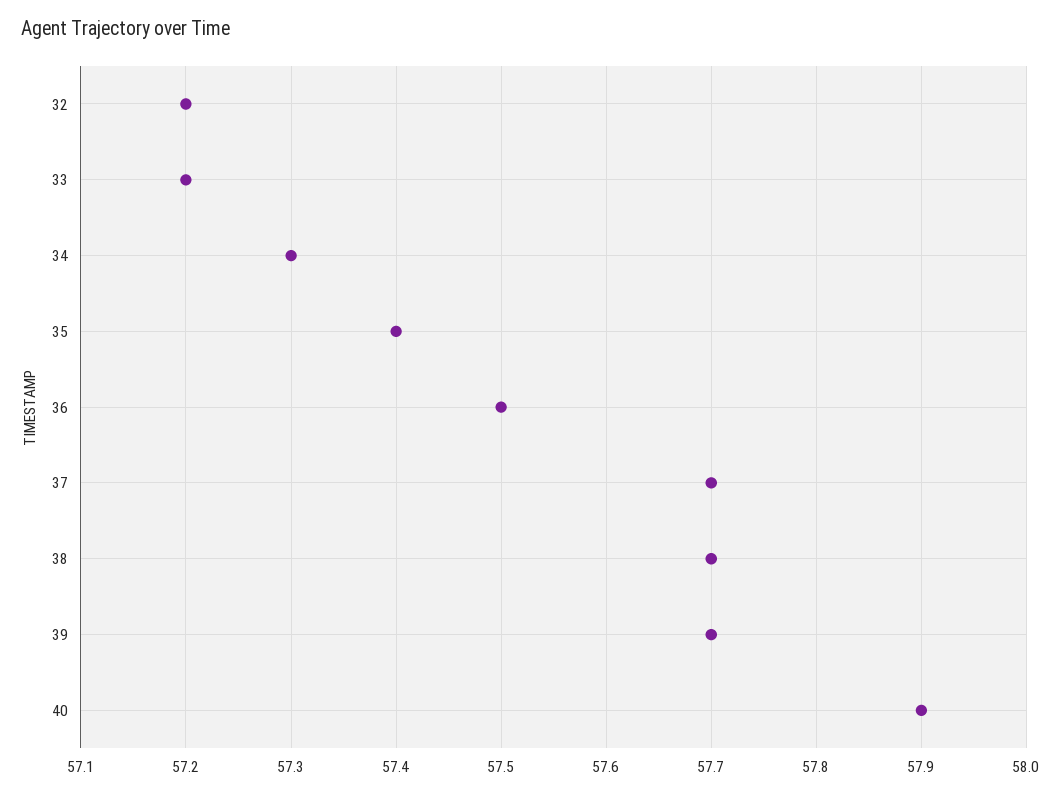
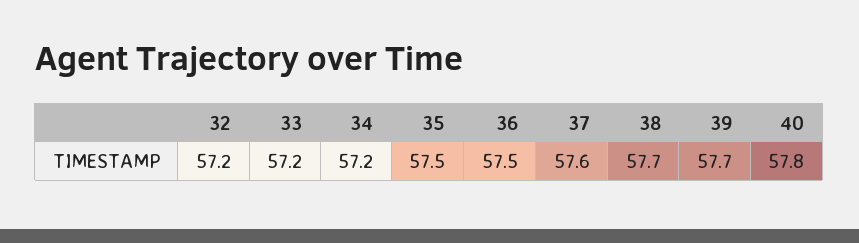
  {
    "32": 57.2,
    "33": 57.2,
-   "34": 57.3,
+   "34": 57.2,
-   "35": 57.4,
+   "35": 57.5,
    "36": 57.5,
-   "37": 57.7,
+   "37": 57.6,
    "38": 57.7,
    "39": 57.7,
-   "40": 57.9
+   "40": 57.8
  }

